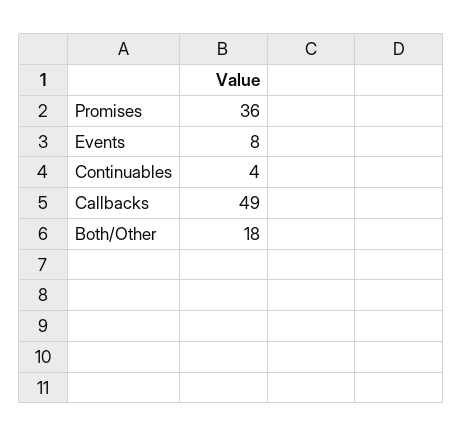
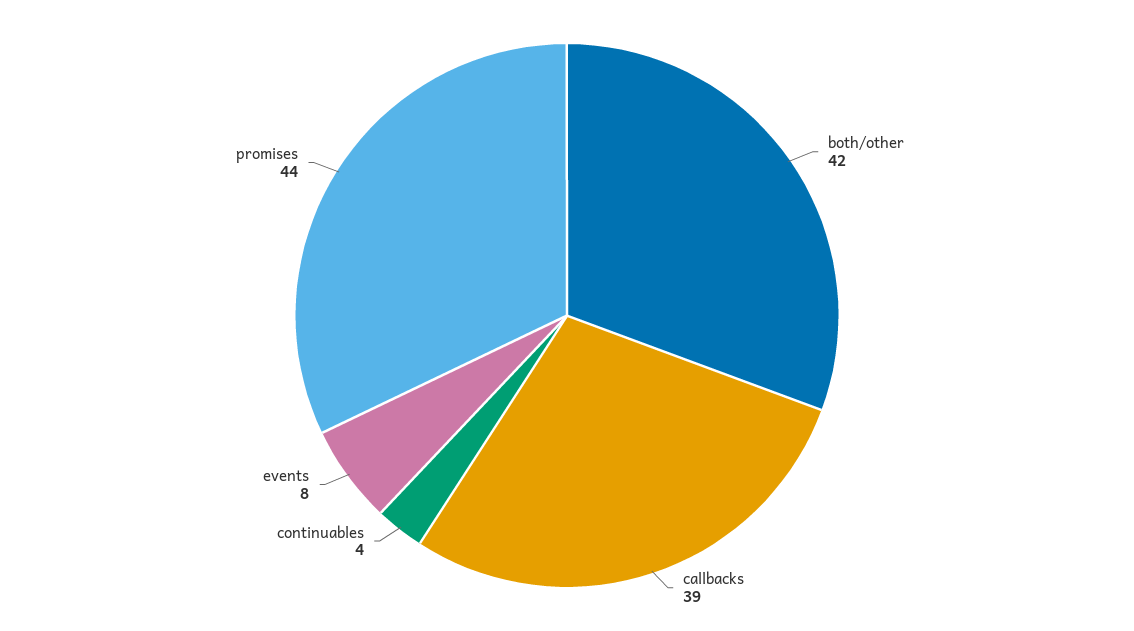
  {
-   "Promises": 36,
+   "Promises": 44,
    "Events": 8,
    "Continuables": 4,
-   "Callbacks": 49,
+   "Callbacks": 39,
-   "Both/Other": 18
+   "Both/Other": 42
  }

